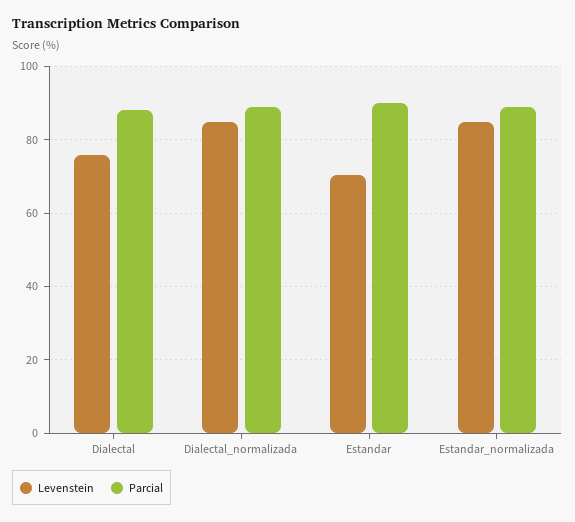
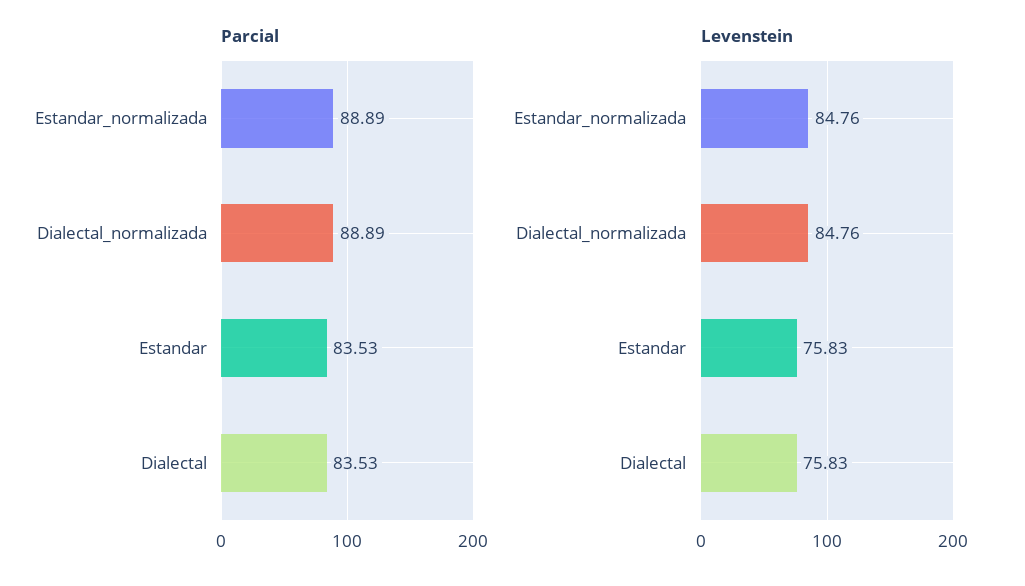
  {
    "Levenstein": {
      "Dialectal": 75.83,
      "Dialectal_normalizada": 84.76,
-     "Estandar": 70,
+     "Estandar": 75.83,
      "Estandar_normalizada": 84.76
    },
    "Parcial": {
-     "Dialectal": 88,
+     "Dialectal": 83.53,
      "Dialectal_normalizada": 88.89,
-     "Estandar": 90,
+     "Estandar": 83.53,
      "Estandar_normalizada": 88.89
    }
  }

